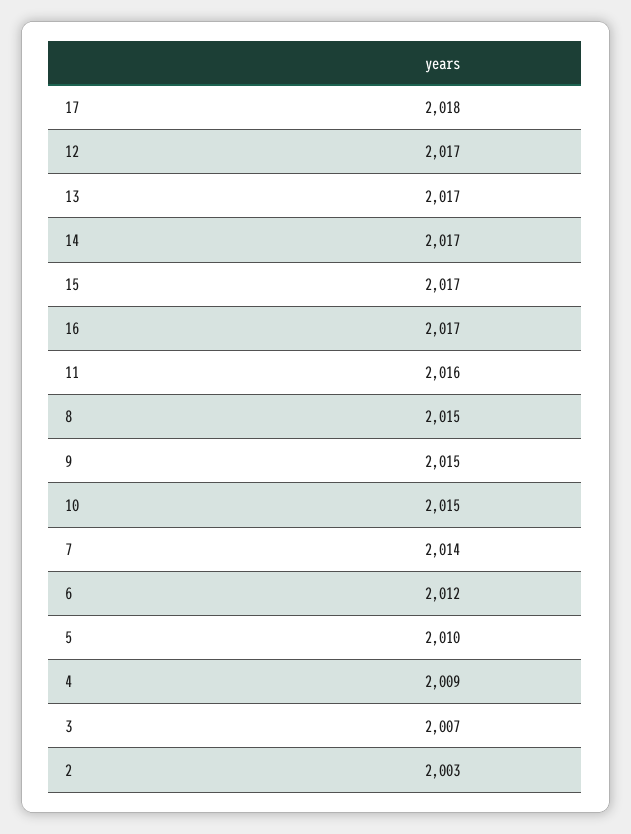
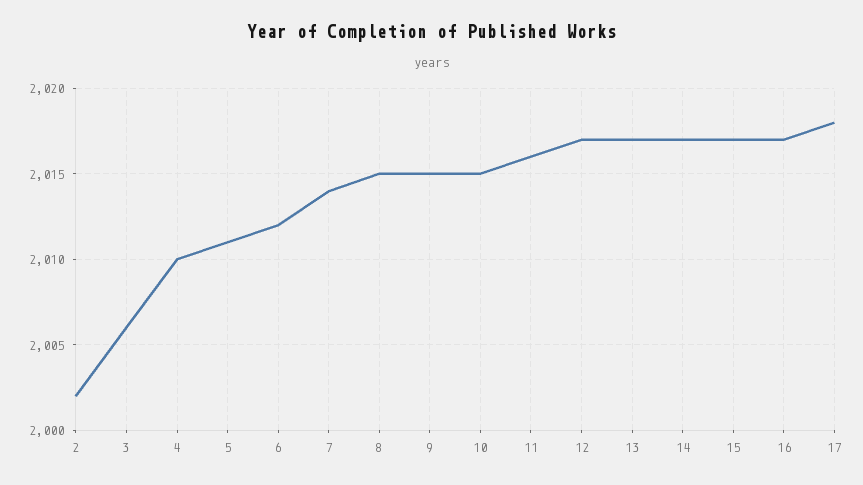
  {
    "17": 2018,
    "12": 2017,
    "13": 2017,
    "14": 2017,
    "15": 2017,
    "16": 2017,
    "11": 2016,
    "8": 2015,
    "9": 2015,
    "10": 2015,
    "7": 2014,
    "6": 2012,
-   "5": 2010,
+   "5": 2011,
-   "4": 2009,
+   "4": 2010,
-   "3": 2007,
+   "3": 2006,
-   "2": 2003
+   "2": 2002
  }

